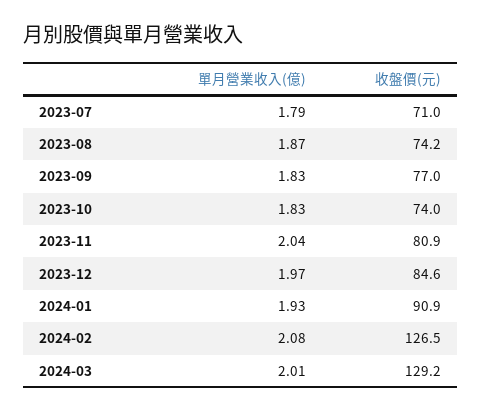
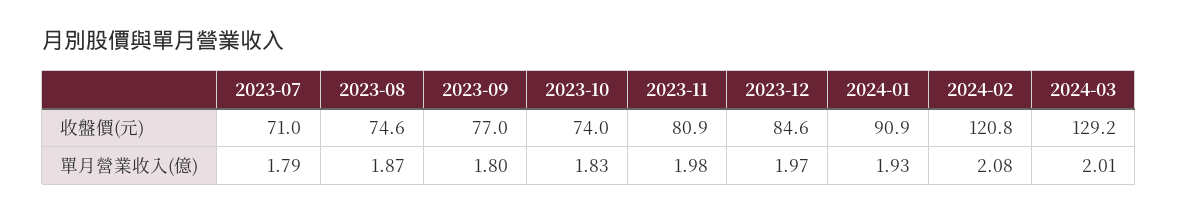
  {
    "單月營業收入(億)": {
      "2023-07": 1.79,
      "2023-08": 1.87,
-     "2023-09": 1.83,
+     "2023-09": 1.8,
      "2023-10": 1.83,
-     "2023-11": 2.04,
+     "2023-11": 1.98,
      "2023-12": 1.97,
      "2024-01": 1.93,
      "2024-02": 2.08,
      "2024-03": 2.01
    },
    "收盤價(元)": {
      "2023-07": 71,
-     "2023-08": 74.2,
+     "2023-08": 74.6,
      "2023-09": 77,
      "2023-10": 74,
      "2023-11": 80.9,
      "2023-12": 84.6,
      "2024-01": 90.9,
-     "2024-02": 126.5,
+     "2024-02": 120.8,
      "2024-03": 129.2
    }
  }

